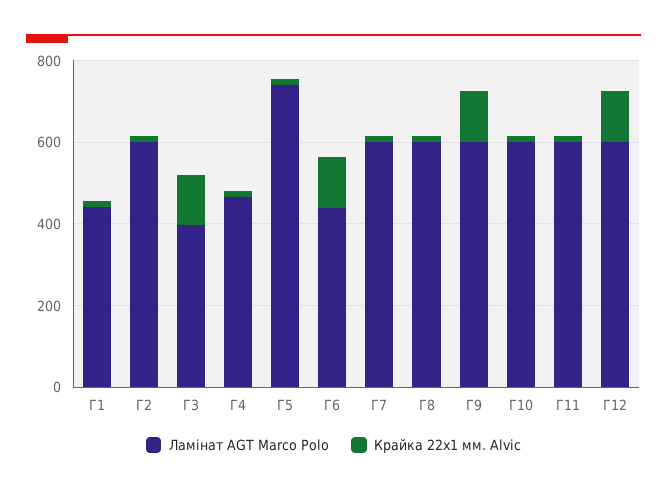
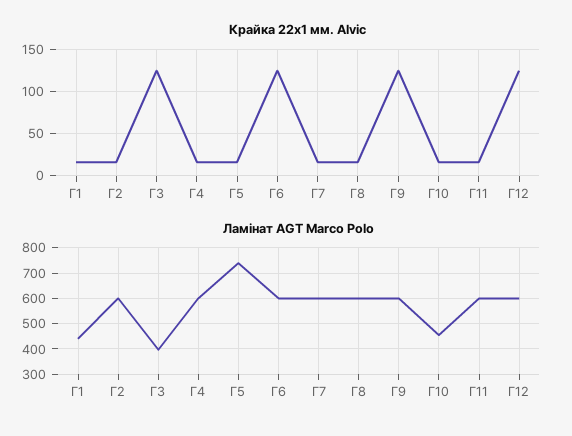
  {
    "Ламінат AGT Marco Polo": {
      "Г1": 450,
      "Г2": 600,
      "Г3": 400,
-     "Г4": 450,
+     "Г4": 600,
      "Г5": 750,
-     "Г6": 450,
+     "Г6": 600,
      "Г7": 600,
      "Г8": 600,
      "Г9": 600,
-     "Г10": 600,
+     "Г10": 450,
      "Г11": 600,
      "Г12": 600
    },
    "Крайка 22x1 мм. Alvic": {
      "Г1": 20,
      "Г2": 20,
      "Г3": 120,
      "Г4": 20,
      "Г5": 20,
      "Г6": 120,
      "Г7": 20,
      "Г8": 20,
      "Г9": 120,
      "Г10": 20,
      "Г11": 20,
      "Г12": 120
    }
  }

